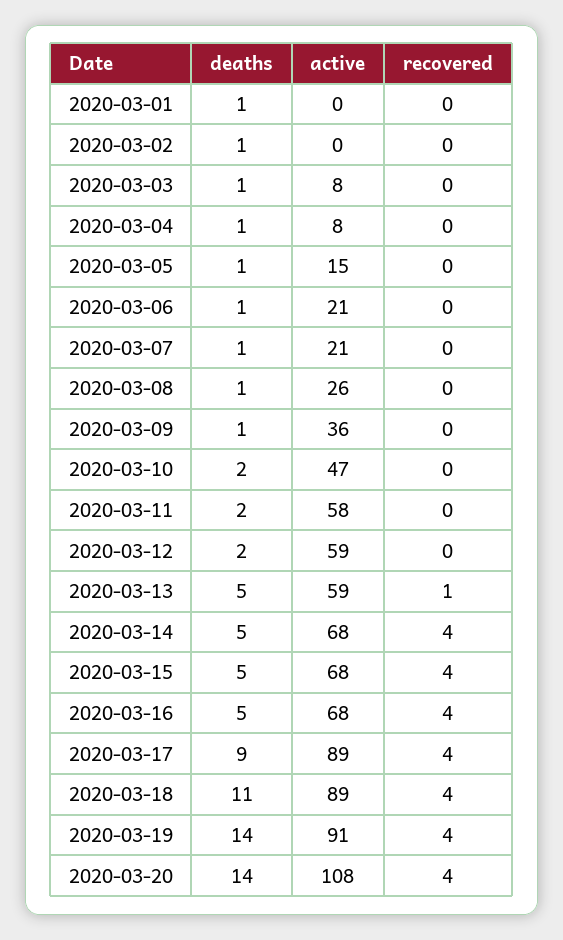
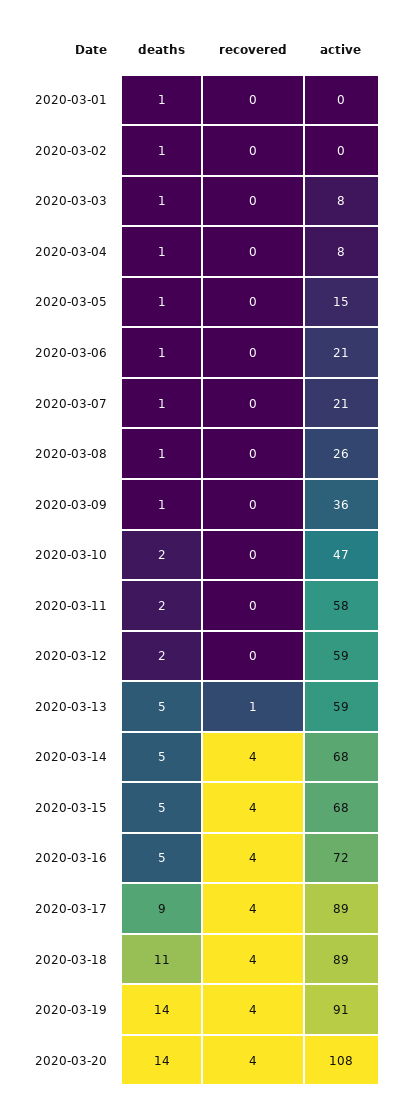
  {
    "deaths": {
      "2020-03-01": 1,
      "2020-03-02": 1,
      "2020-03-03": 1,
      "2020-03-04": 1,
      "2020-03-05": 1,
      "2020-03-06": 1,
      "2020-03-07": 1,
      "2020-03-08": 1,
      "2020-03-09": 1,
      "2020-03-10": 2,
      "2020-03-11": 2,
      "2020-03-12": 2,
      "2020-03-13": 5,
      "2020-03-14": 5,
      "2020-03-15": 5,
      "2020-03-16": 5,
      "2020-03-17": 9,
      "2020-03-18": 11,
      "2020-03-19": 14,
      "2020-03-20": 14
    },
    "active": {
      "2020-03-01": 0,
      "2020-03-02": 0,
      "2020-03-03": 8,
      "2020-03-04": 8,
      "2020-03-05": 15,
      "2020-03-06": 21,
      "2020-03-07": 21,
      "2020-03-08": 26,
      "2020-03-09": 36,
      "2020-03-10": 47,
      "2020-03-11": 58,
      "2020-03-12": 59,
      "2020-03-13": 59,
      "2020-03-14": 68,
      "2020-03-15": 68,
-     "2020-03-16": 68,
+     "2020-03-16": 72,
      "2020-03-17": 89,
      "2020-03-18": 89,
      "2020-03-19": 91,
      "2020-03-20": 108
    },
    "recovered": {
      "2020-03-01": 0,
      "2020-03-02": 0,
      "2020-03-03": 0,
      "2020-03-04": 0,
      "2020-03-05": 0,
      "2020-03-06": 0,
      "2020-03-07": 0,
      "2020-03-08": 0,
      "2020-03-09": 0,
      "2020-03-10": 0,
      "2020-03-11": 0,
      "2020-03-12": 0,
      "2020-03-13": 1,
      "2020-03-14": 4,
      "2020-03-15": 4,
      "2020-03-16": 4,
      "2020-03-17": 4,
      "2020-03-18": 4,
      "2020-03-19": 4,
      "2020-03-20": 4
    }
  }

